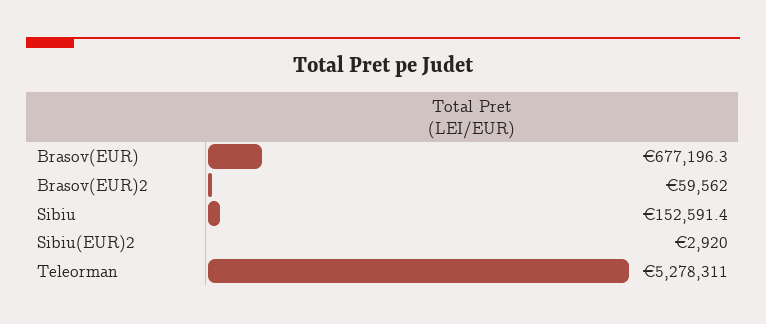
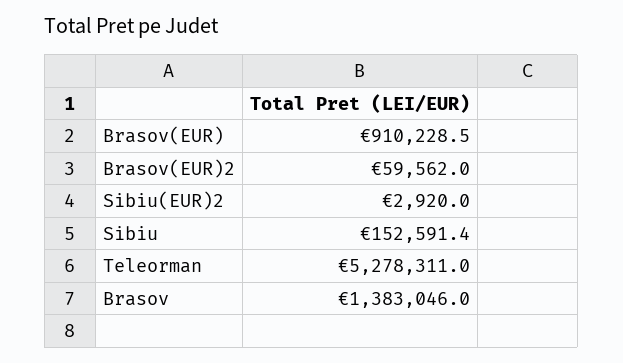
  {
-   "Brasov(EUR)": 677196.3,
+   "Brasov(EUR)": 910228.5,
    "Brasov(EUR)2": 59562,
    "Sibiu": 152591.4,
    "Sibiu(EUR)2": 2920,
-   "Teleorman": 5278311
+   "Teleorman": 5278311,
+   "Brasov": 1383046
  }

